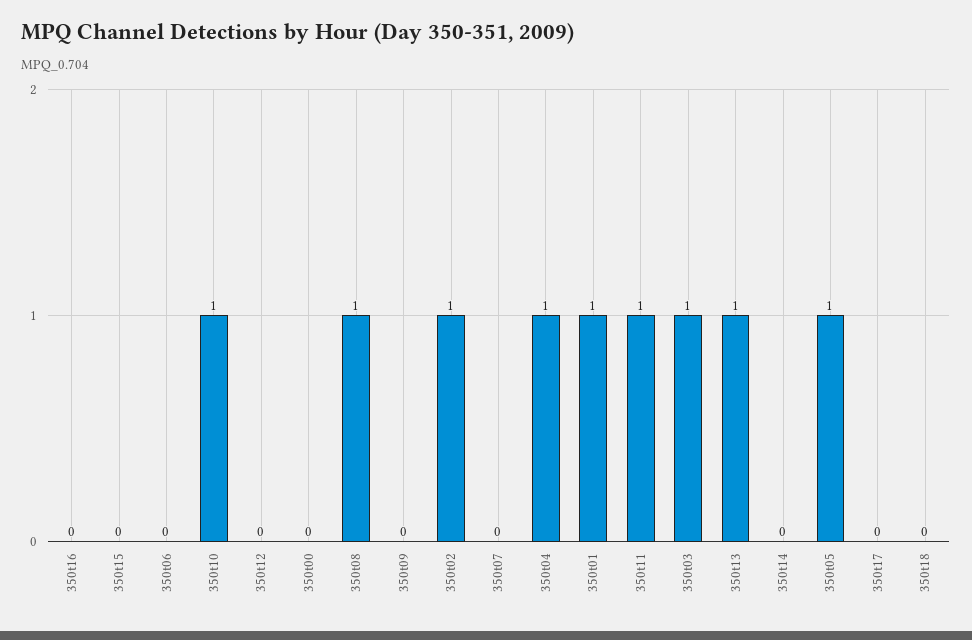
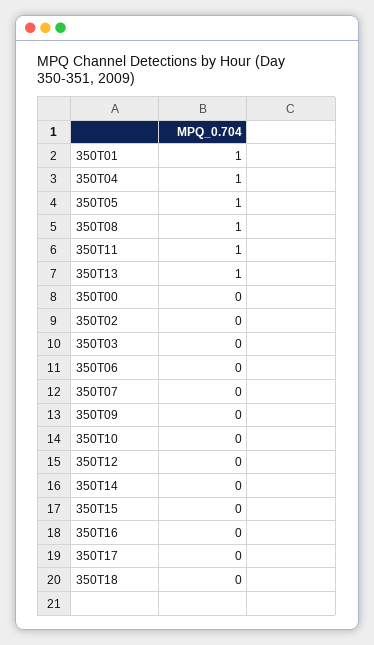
  {
    "350t16": 0,
    "350t15": 0,
    "350t06": 0,
-   "350t10": 1,
+   "350t10": 0,
    "350t12": 0,
    "350t00": 0,
    "350t08": 1,
    "350t09": 0,
-   "350t02": 1,
+   "350t02": 0,
    "350t07": 0,
    "350t04": 1,
    "350t01": 1,
    "350t11": 1,
-   "350t03": 1,
+   "350t03": 0,
    "350t13": 1,
    "350t14": 0,
    "350t05": 1,
    "350t17": 0,
    "350t18": 0
  }

